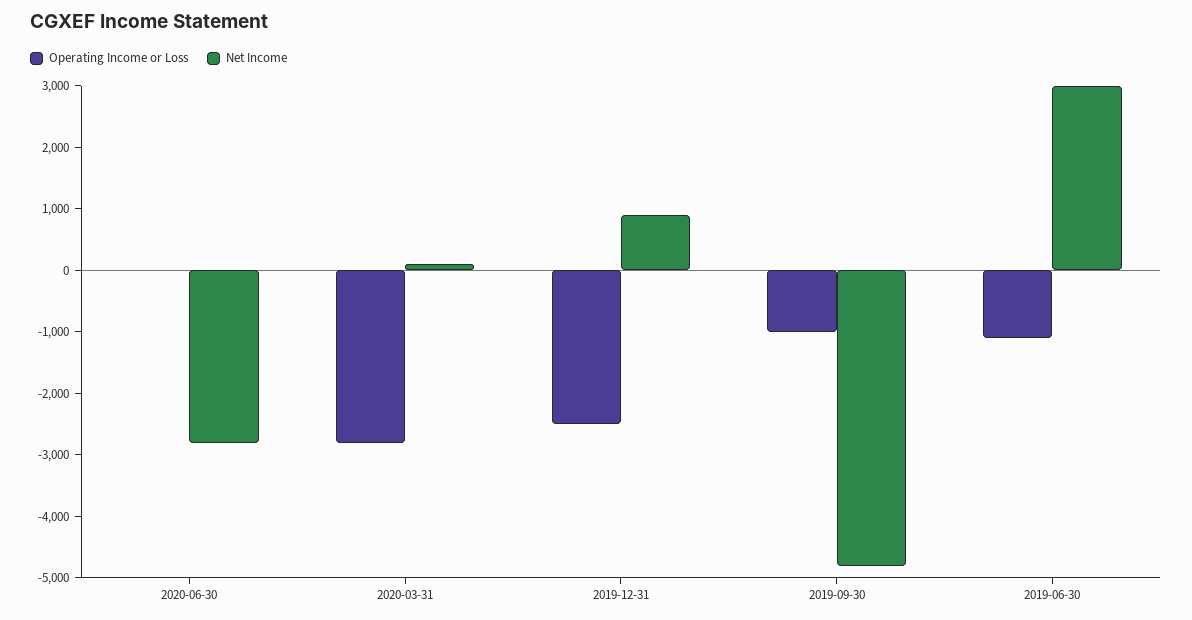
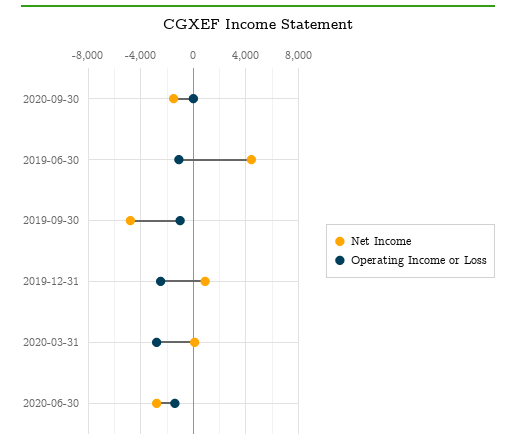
  {
    "Operating Income or Loss": {
-     "2020-06-30": 0,
+     "2020-06-30": -1500,
      "2020-03-31": -2800,
      "2019-12-31": -2600,
      "2019-09-30": -1000,
-     "2019-06-30": -1200
+     "2019-06-30": -1200,
+     "2020-09-30": 0
    },
    "Net Income": {
      "2020-06-30": -2800,
      "2020-03-31": 200,
      "2019-12-31": 1000,
      "2019-09-30": -4800,
-     "2019-06-30": 3000
+     "2019-06-30": 4500,
+     "2020-09-30": -1500
    }
  }

